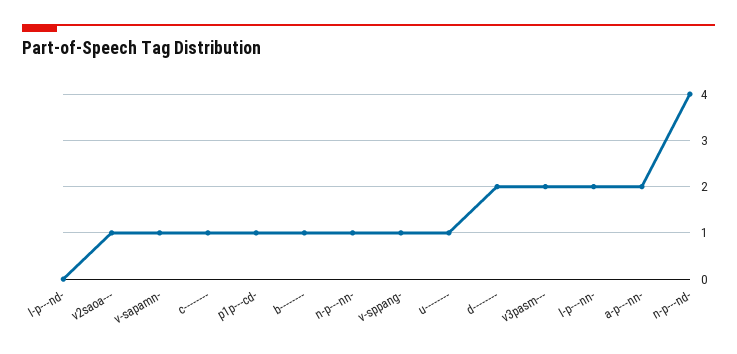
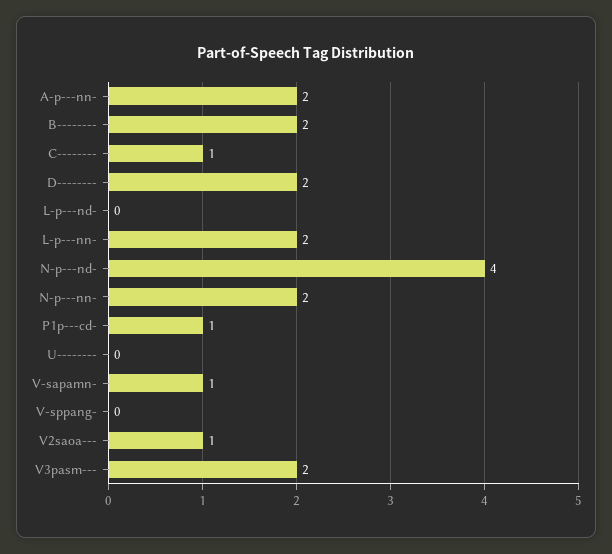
  {
    "l-p---nd-": 0,
    "v2saoa---": 1,
    "v-sapamn-": 1,
    "c--------": 1,
    "p1p---cd-": 1,
-   "b--------": 1,
+   "b--------": 2,
-   "n-p---nn-": 1,
+   "n-p---nn-": 2,
-   "v-sppang-": 1,
+   "v-sppang-": 0,
-   "u--------": 1,
+   "u--------": 0,
    "d--------": 2,
    "v3pasm---": 2,
    "l-p---nn-": 2,
    "a-p---nn-": 2,
    "n-p---nd-": 4
  }

